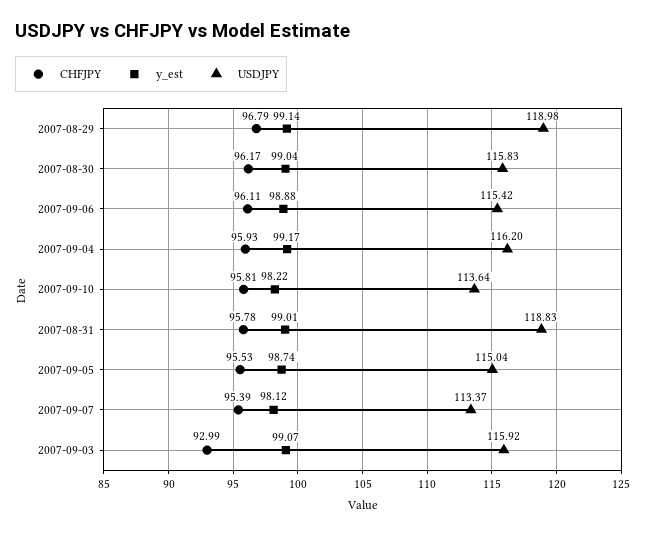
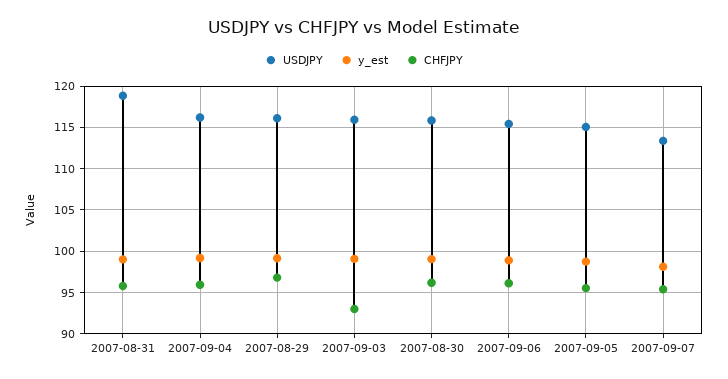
  {
    "CHFJPY": {
      "2007-08-29": 96.79,
      "2007-08-30": 96.17,
      "2007-09-06": 96.11,
      "2007-09-04": 95.93,
-     "2007-09-10": 95.81,
      "2007-08-31": 95.78,
      "2007-09-05": 95.53,
      "2007-09-07": 95.39,
      "2007-09-03": 92.99
    },
    "y_est": {
      "2007-08-29": 99.14,
      "2007-08-30": 99.04,
      "2007-09-06": 98.88,
      "2007-09-04": 99.17,
-     "2007-09-10": 98.22,
      "2007-08-31": 99.01,
      "2007-09-05": 98.74,
      "2007-09-07": 98.12,
      "2007-09-03": 99.07
    },
    "USDJPY": {
-     "2007-08-29": 118.98,
+     "2007-08-29": 116,
      "2007-08-30": 115.83,
      "2007-09-06": 115.42,
      "2007-09-04": 116.2,
-     "2007-09-10": 113.64,
      "2007-08-31": 118.83,
      "2007-09-05": 115.04,
      "2007-09-07": 113.37,
      "2007-09-03": 115.92
    }
  }

